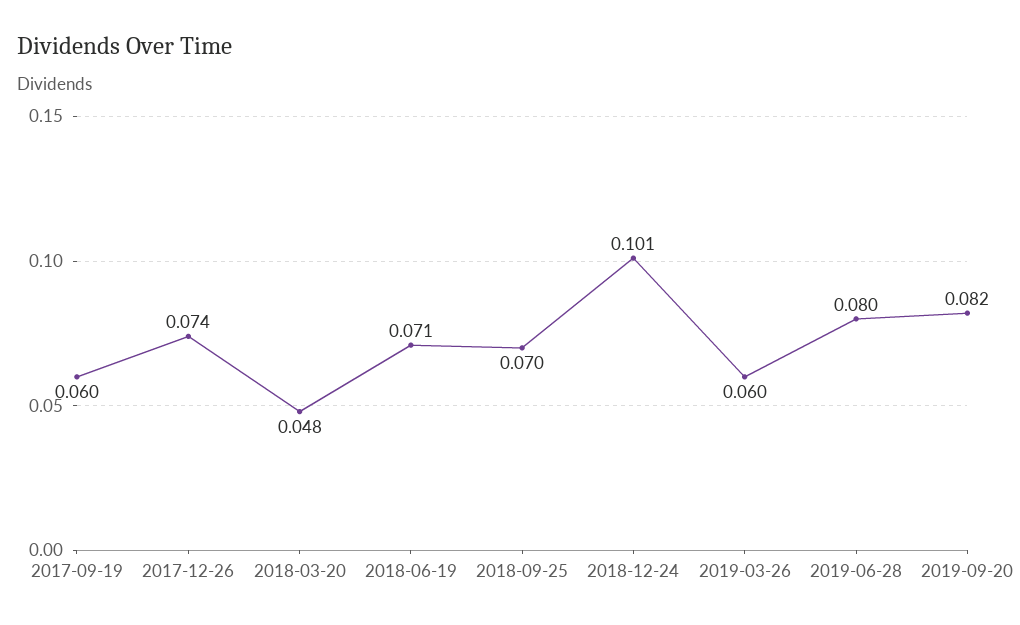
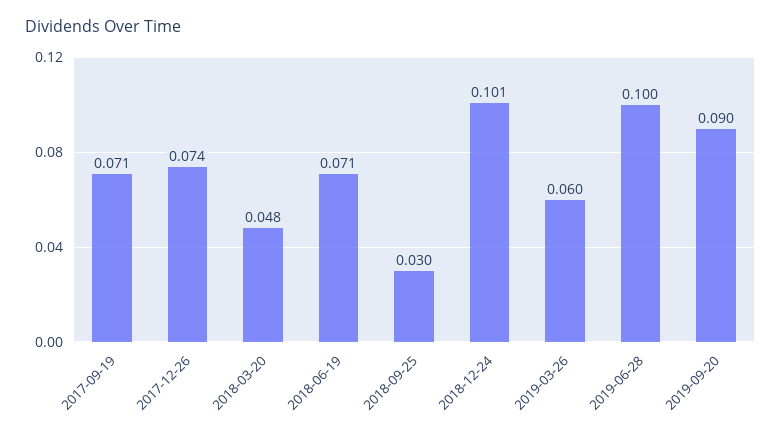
  {
-   "2017-09-19": 0.06,
+   "2017-09-19": 0.071,
    "2017-12-26": 0.074,
    "2018-03-20": 0.048,
    "2018-06-19": 0.071,
-   "2018-09-25": 0.07,
+   "2018-09-25": 0.03,
    "2018-12-24": 0.101,
    "2019-03-26": 0.06,
-   "2019-06-28": 0.08,
+   "2019-06-28": 0.1,
-   "2019-09-20": 0.082
+   "2019-09-20": 0.09
  }

